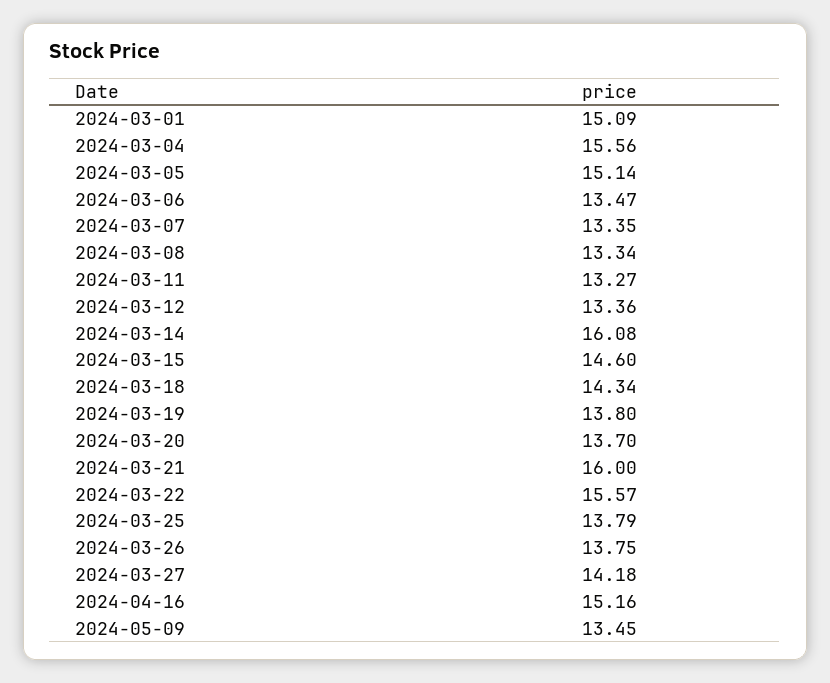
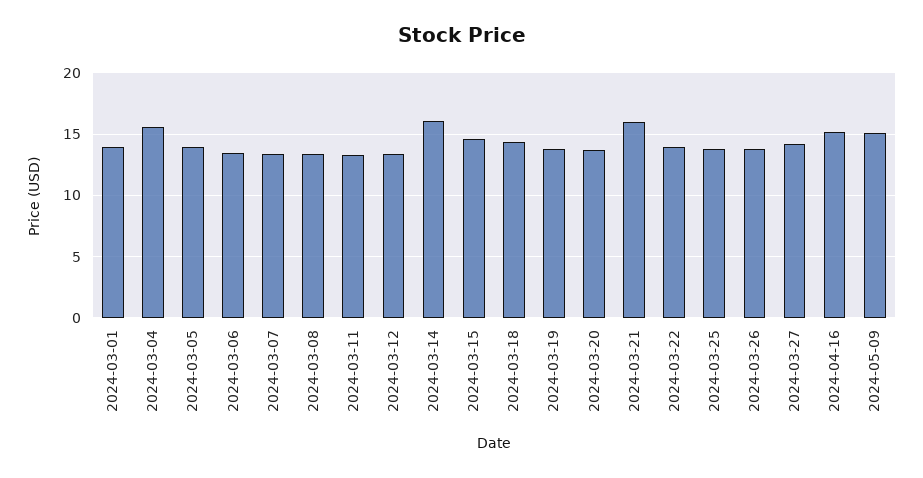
  {
-   "2024-03-01": 15.09,
+   "2024-03-01": 14,
    "2024-03-04": 15.56,
-   "2024-03-05": 15.14,
+   "2024-03-05": 14,
    "2024-03-06": 13.47,
    "2024-03-07": 13.35,
    "2024-03-08": 13.34,
    "2024-03-11": 13.27,
    "2024-03-12": 13.36,
    "2024-03-14": 16.08,
    "2024-03-15": 14.6,
    "2024-03-18": 14.34,
    "2024-03-19": 13.8,
    "2024-03-20": 13.7,
    "2024-03-21": 16,
-   "2024-03-22": 15.57,
+   "2024-03-22": 14,
    "2024-03-25": 13.79,
    "2024-03-26": 13.75,
    "2024-03-27": 14.18,
    "2024-04-16": 15.16,
-   "2024-05-09": 13.45
+   "2024-05-09": 15
  }

